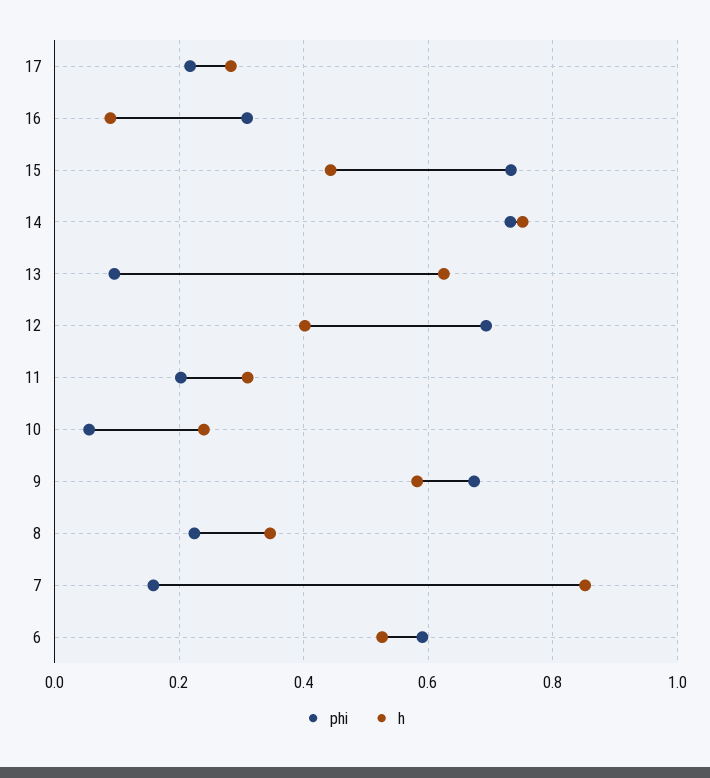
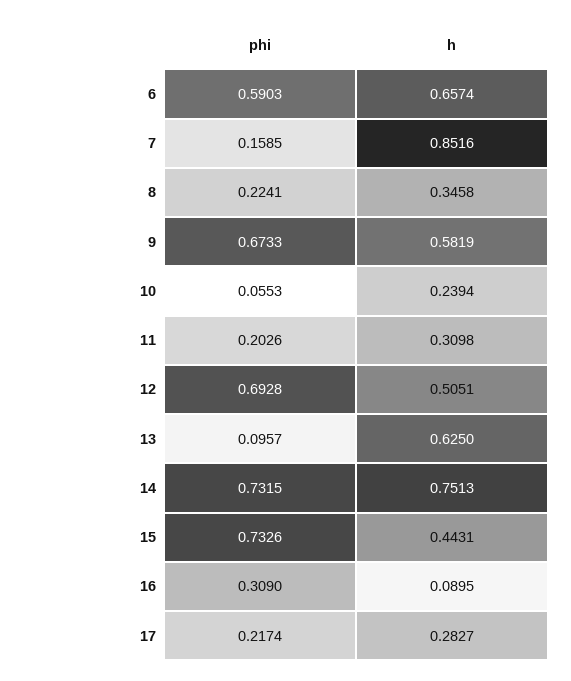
  {
    "phi": {
      "17": 0.2174,
      "16": 0.309,
      "15": 0.7326,
      "14": 0.7315,
      "13": 0.0957,
      "12": 0.6928,
      "11": 0.2026,
      "10": 0.0553,
      "9": 0.6733,
      "8": 0.2241,
      "7": 0.1585,
      "6": 0.5903
    },
    "h": {
      "17": 0.2827,
      "16": 0.0895,
      "15": 0.4431,
      "14": 0.7513,
      "13": 0.625,
-     "12": 0.4,
+     "12": 0.5051,
      "11": 0.3098,
      "10": 0.2394,
      "9": 0.5819,
      "8": 0.3458,
      "7": 0.8516,
-     "6": 0.52
+     "6": 0.6574
    }
  }

